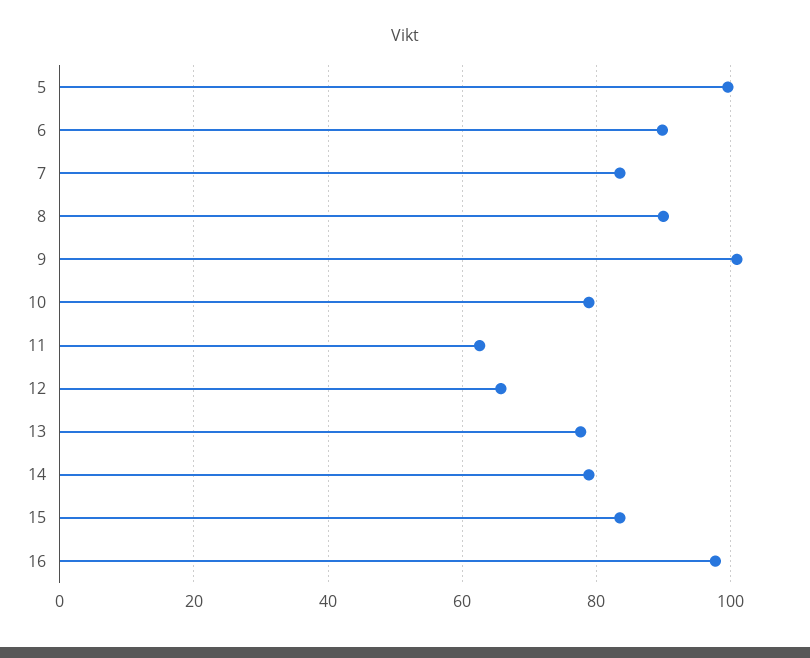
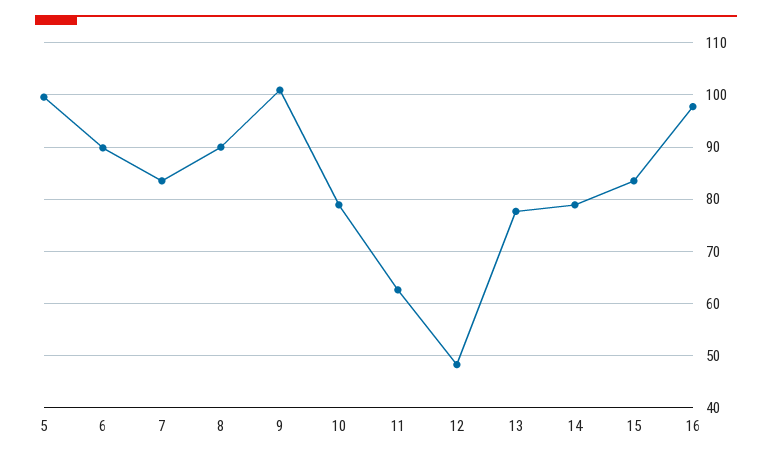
  {
    "5": 100,
    "6": 90,
    "7": 84,
    "8": 90,
    "9": 100,
    "10": 78,
    "11": 62,
-   "12": 66,
+   "12": 48,
    "13": 78,
    "14": 78,
    "15": 84,
    "16": 98
  }

